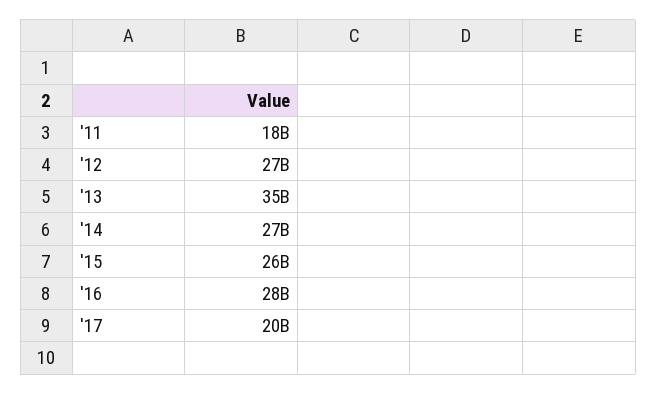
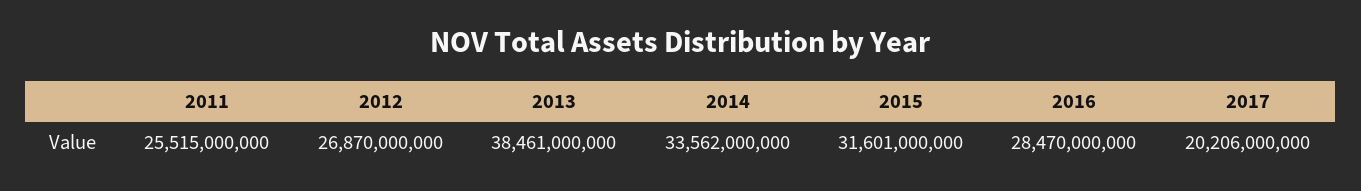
  {
-   "'11": 18000000000,
+   "'11": 25515000000,
    "'12": 26870000000,
-   "'13": 35000000000,
+   "'13": 38461000000,
-   "'14": 27000000000,
+   "'14": 33562000000,
-   "'15": 26000000000,
+   "'15": 31601000000,
    "'16": 28470000000,
    "'17": 20206000000
  }

